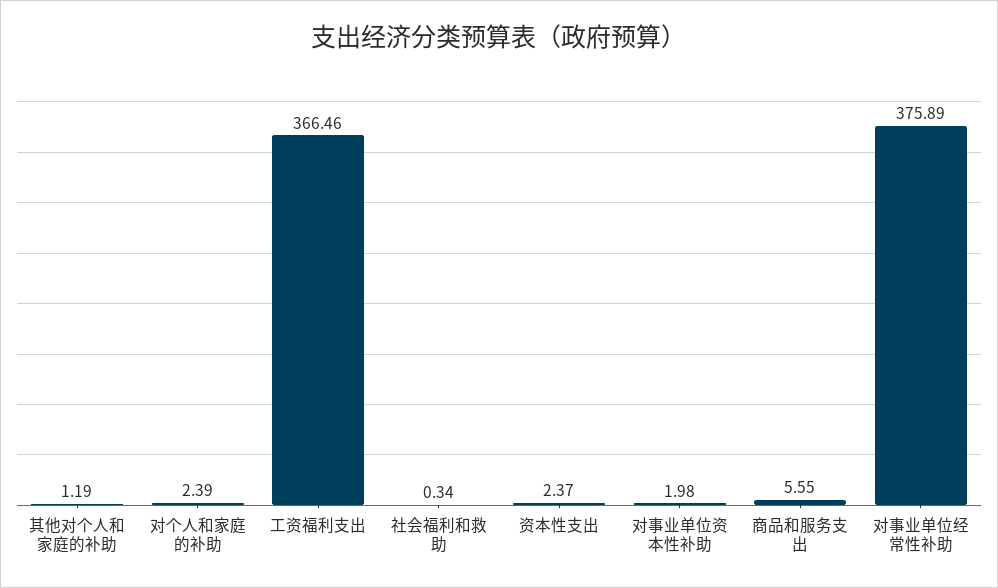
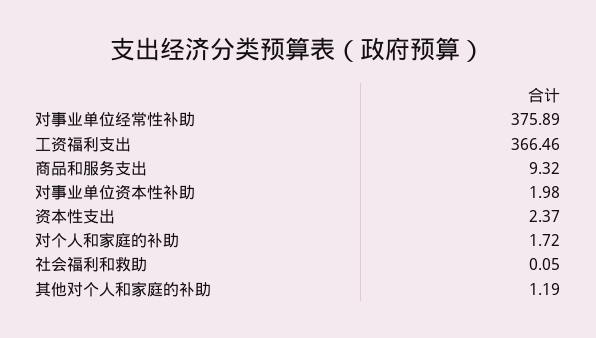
  {
    "其他对个人和家庭的补助": 1.19,
-   "对个人和家庭的补助": 2.39,
+   "对个人和家庭的补助": 1.72,
    "工资福利支出": 366.46,
-   "社会福利和救助": 0.34,
+   "社会福利和救助": 0.05,
    "资本性支出": 2.37,
    "对事业单位资本性补助": 1.98,
-   "商品和服务支出": 5.55,
+   "商品和服务支出": 9.32,
    "对事业单位经常性补助": 375.89
  }

